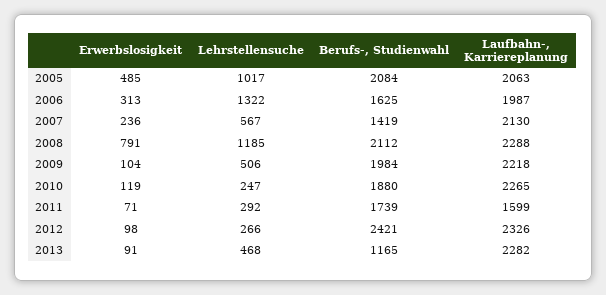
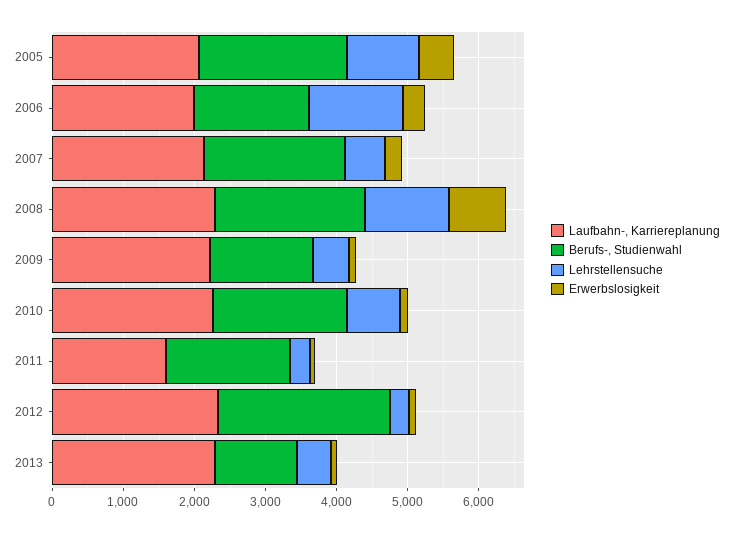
  {
    "Erwerbslosigkeit": {
      "2005": 485,
      "2006": 313,
      "2007": 236,
      "2008": 791,
      "2009": 104,
      "2010": 119,
      "2011": 71,
      "2012": 98,
      "2013": 91
    },
    "Lehrstellensuche": {
      "2005": 1017,
      "2006": 1322,
      "2007": 567,
      "2008": 1185,
      "2009": 506,
-     "2010": 247,
+     "2010": 800,
      "2011": 292,
      "2012": 266,
      "2013": 468
    },
    "Berufs-, Studienwahl": {
      "2005": 2084,
      "2006": 1625,
-     "2007": 1419,
+     "2007": 2000,
      "2008": 2112,
-     "2009": 1984,
+     "2009": 1400,
      "2010": 1880,
      "2011": 1739,
      "2012": 2421,
      "2013": 1165
    },
    "Laufbahn-, Karriereplanung": {
      "2005": 2063,
      "2006": 1987,
      "2007": 2130,
      "2008": 2288,
      "2009": 2218,
      "2010": 2265,
      "2011": 1599,
      "2012": 2326,
      "2013": 2282
    }
  }

